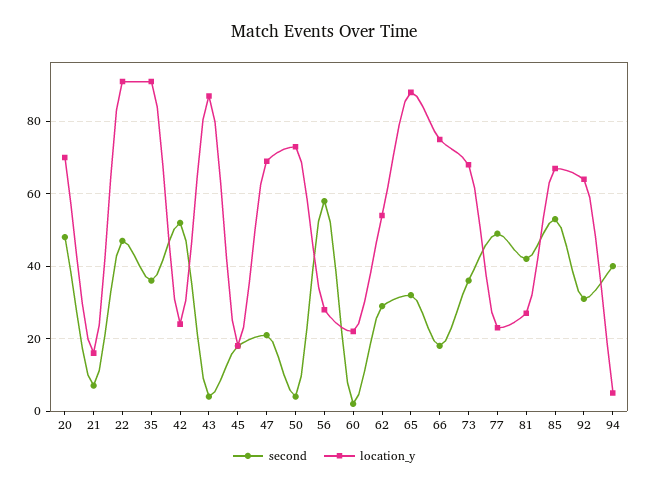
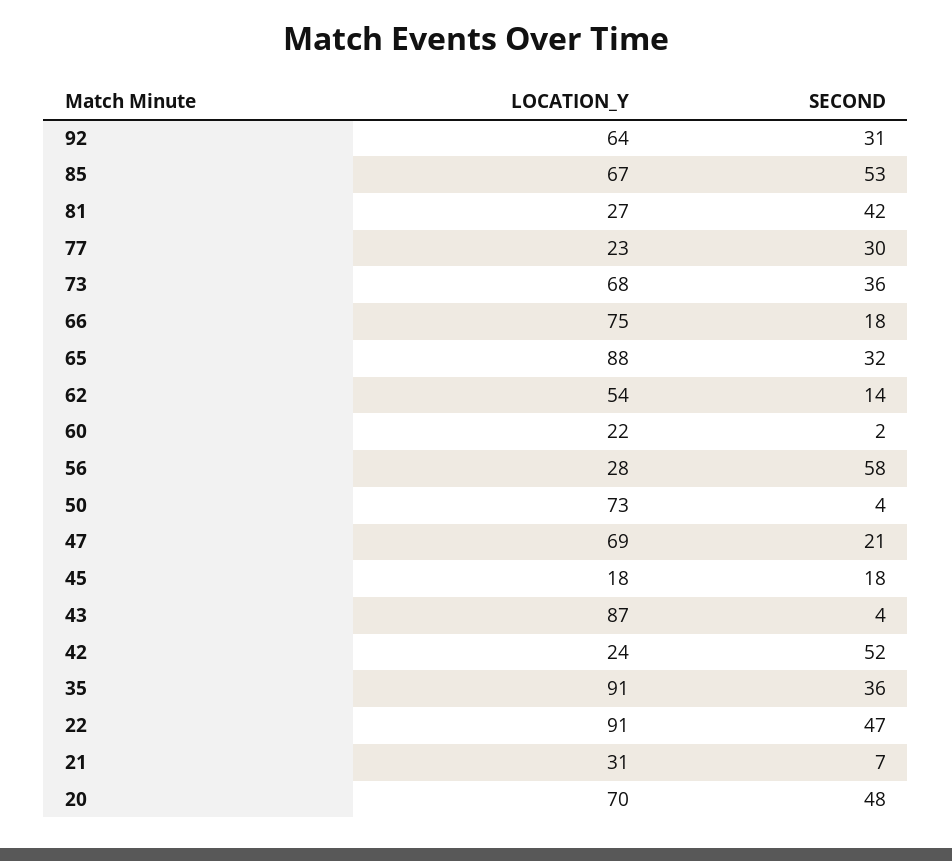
  {
    "second": {
      "20": 48,
      "21": 7,
      "22": 47,
      "35": 36,
      "42": 52,
      "43": 4,
      "45": 18,
      "47": 21,
      "50": 4,
      "56": 58,
      "60": 2,
-     "62": 30,
+     "62": 14,
      "65": 32,
      "66": 18,
      "73": 36,
-     "77": 50,
+     "77": 30,
      "81": 42,
      "85": 53,
-     "92": 31,
+     "92": 31
-     "94": 40
    },
    "location_y": {
      "20": 70,
-     "21": 15,
+     "21": 31,
      "22": 91,
      "35": 91,
      "42": 24,
      "43": 87,
      "45": 18,
      "47": 69,
      "50": 73,
      "56": 28,
      "60": 22,
      "62": 54,
      "65": 88,
      "66": 75,
      "73": 68,
      "77": 23,
      "81": 27,
      "85": 67,
-     "92": 64,
+     "92": 64
-     "94": 5
    }
  }

